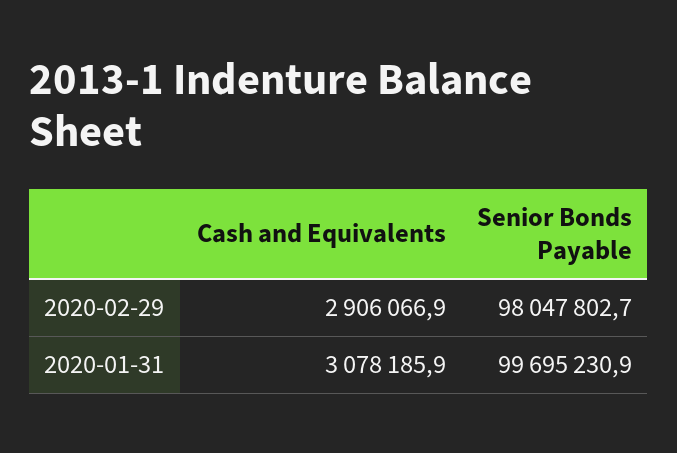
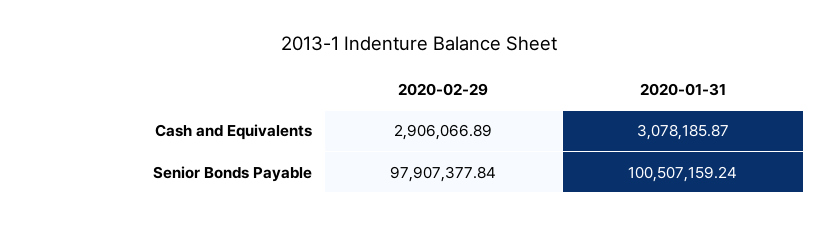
  {
    "Cash and Equivalents": {
      "2020-02-29": 2906066.89,
      "2020-01-31": 3078185.87
    },
    "Senior Bonds Payable": {
-     "2020-02-29": 98047802.7,
+     "2020-02-29": 97907377.84,
-     "2020-01-31": 99695230.9
+     "2020-01-31": 100507159.24
    }
  }

